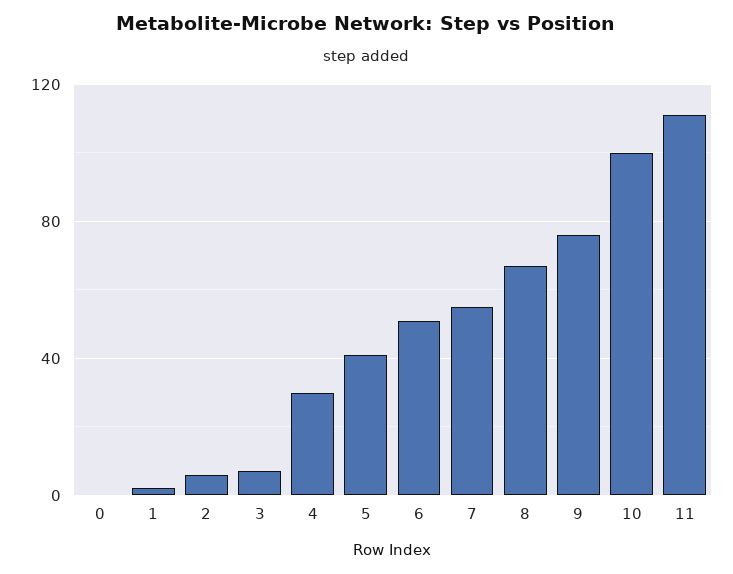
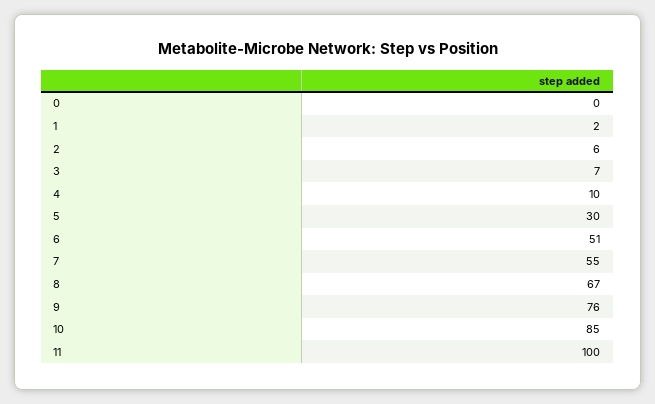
  {
    "0": 0,
    "1": 2,
    "2": 6,
    "3": 7,
-   "4": 30,
+   "4": 10,
-   "5": 40,
+   "5": 30,
    "6": 51,
    "7": 55,
    "8": 67,
    "9": 76,
-   "10": 100,
+   "10": 85,
-   "11": 110
+   "11": 100
  }

